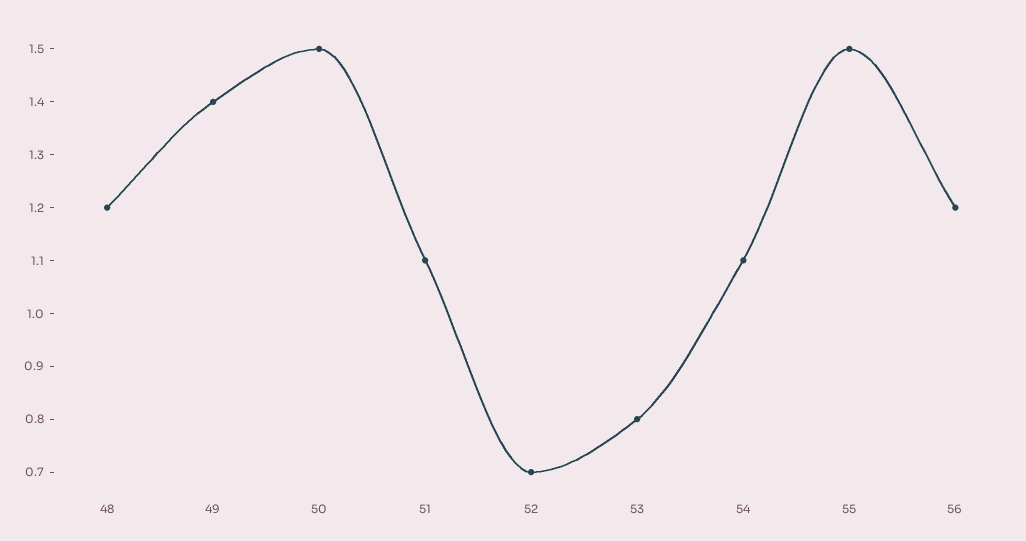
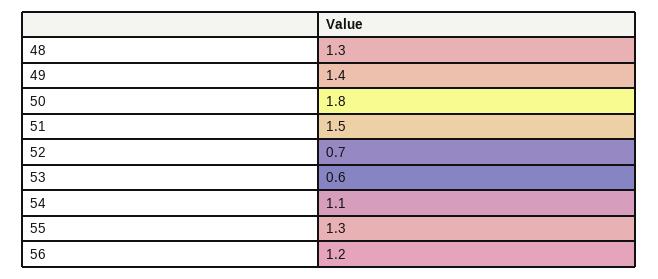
  {
-   "48": 1.2,
+   "48": 1.3,
    "49": 1.4,
-   "50": 1.5,
+   "50": 1.8,
-   "51": 1.1,
+   "51": 1.5,
    "52": 0.7,
-   "53": 0.8,
+   "53": 0.6,
    "54": 1.1,
-   "55": 1.5,
+   "55": 1.3,
    "56": 1.2
  }

